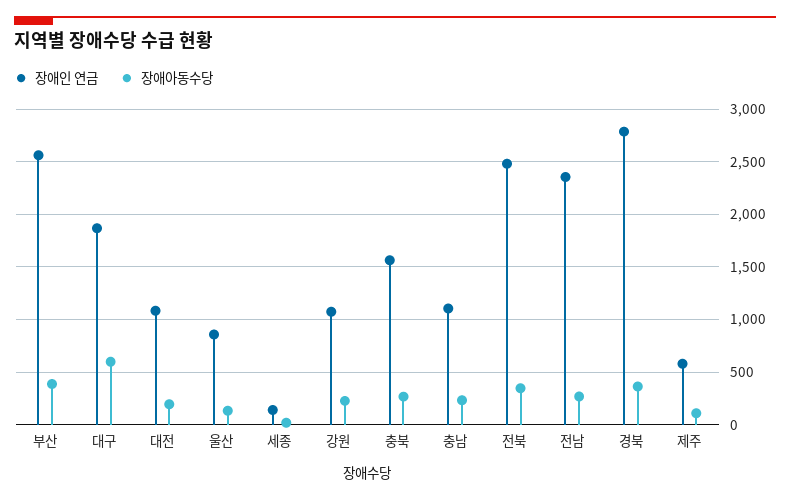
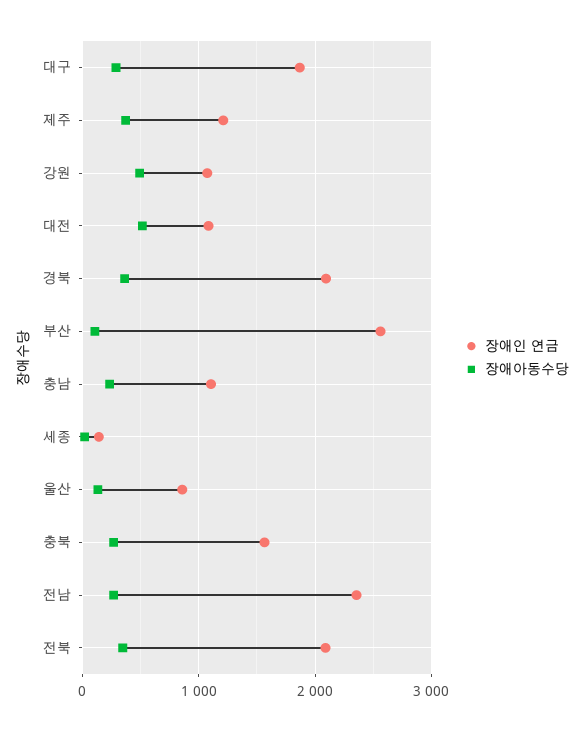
  {
    "장애인 연금": {
      "부산": 2600,
      "대구": 1900,
      "대전": 1100,
      "울산": 900,
      "세종": 100,
      "강원": 1100,
      "충북": 1600,
      "충남": 1100,
-     "전북": 2500,
+     "전북": 2100,
      "전남": 2400,
-     "경북": 2800,
+     "경북": 2100,
-     "제주": 600
+     "제주": 1200
    },
    "장애아동수당": {
-     "부산": 400,
+     "부산": 100,
-     "대구": 600,
+     "대구": 300,
-     "대전": 200,
+     "대전": 500,
      "울산": 100,
      "세종": 0,
-     "강원": 200,
+     "강원": 500,
      "충북": 300,
      "충남": 200,
      "전북": 300,
      "전남": 300,
      "경북": 400,
-     "제주": 100
+     "제주": 400
    }
  }

